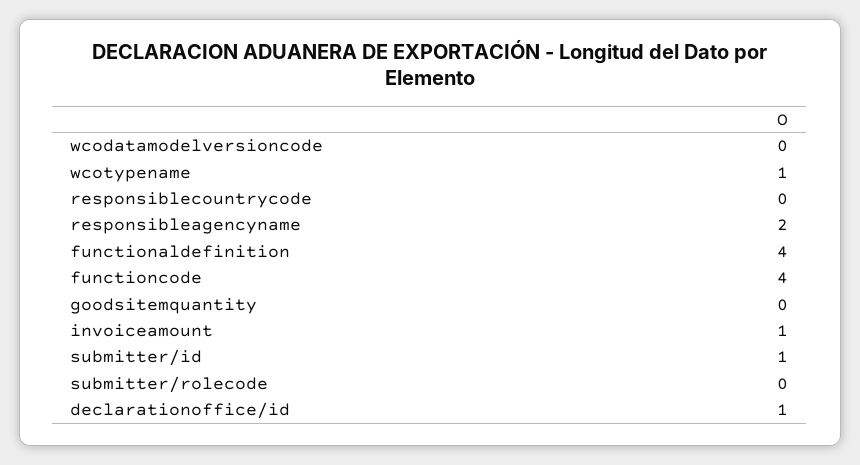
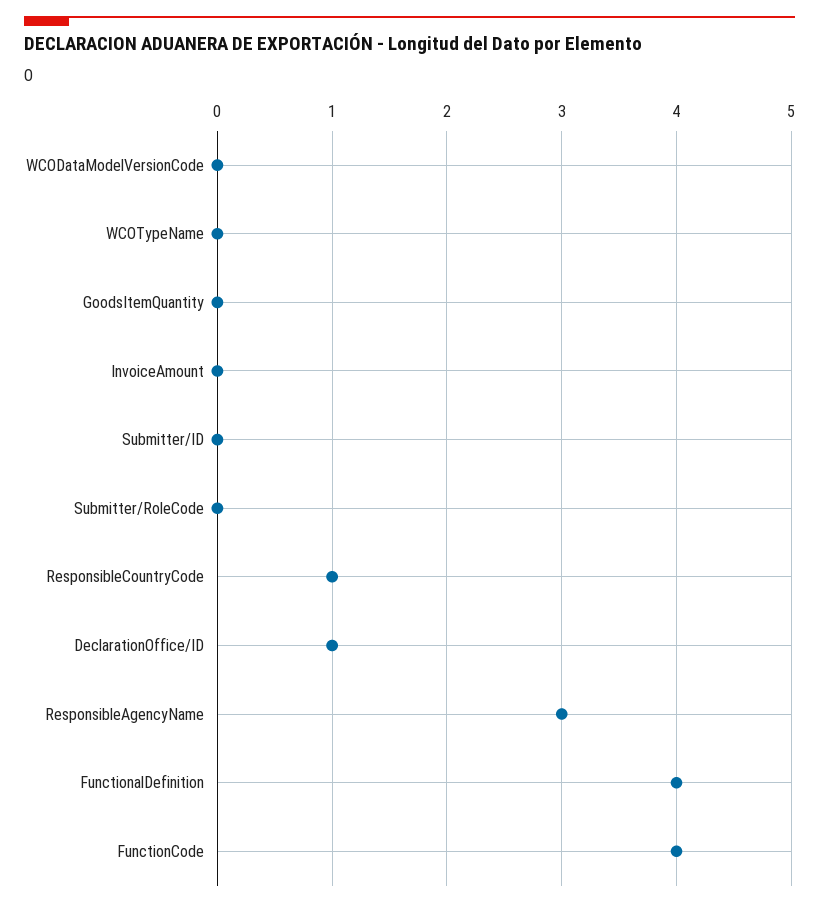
  {
    "wcodatamodelversioncode": 0,
-   "wcotypename": 1,
+   "wcotypename": 0,
-   "responsiblecountrycode": 0,
+   "responsiblecountrycode": 1,
-   "responsibleagencyname": 2,
+   "responsibleagencyname": 3,
    "functionaldefinition": 4,
    "functioncode": 4,
    "goodsitemquantity": 0,
-   "invoiceamount": 1,
+   "invoiceamount": 0,
-   "submitter/id": 1,
+   "submitter/id": 0,
    "submitter/rolecode": 0,
    "declarationoffice/id": 1
  }

